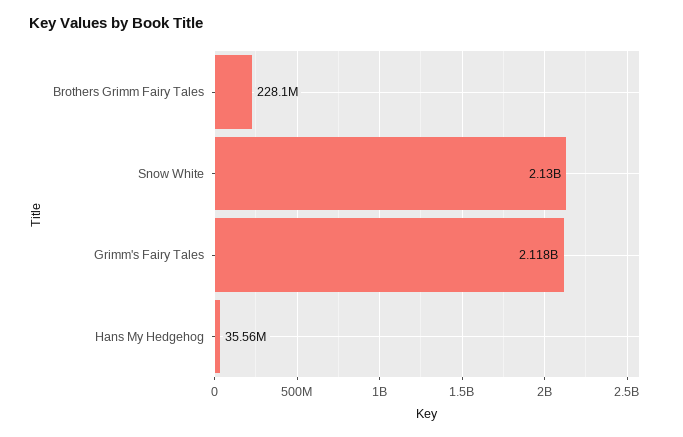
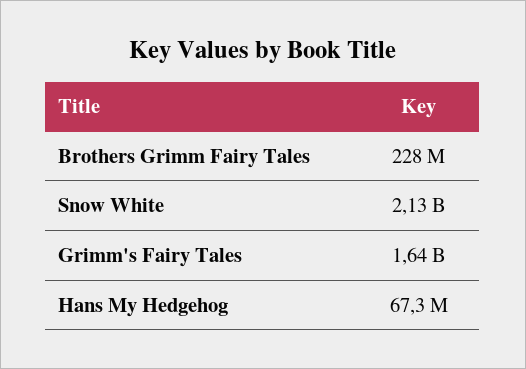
  {
    "Brothers Grimm Fairy Tales": 228100000,
    "Snow White": 2130000000,
-   "Grimm's Fairy Tales": 2118000000,
+   "Grimm's Fairy Tales": 1640000000,
-   "Hans My Hedgehog": 35560000
+   "Hans My Hedgehog": 67300000
  }

